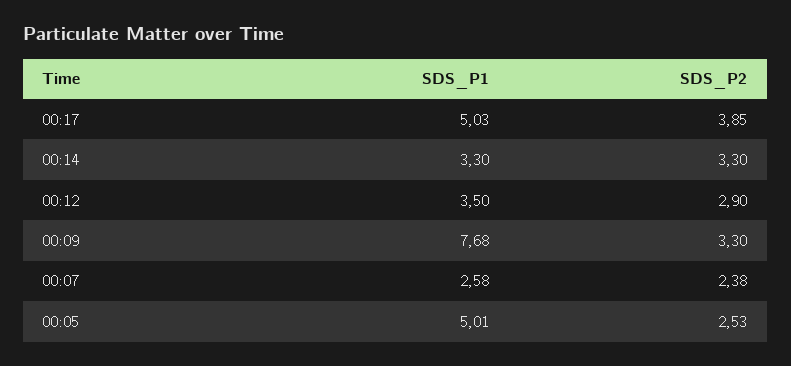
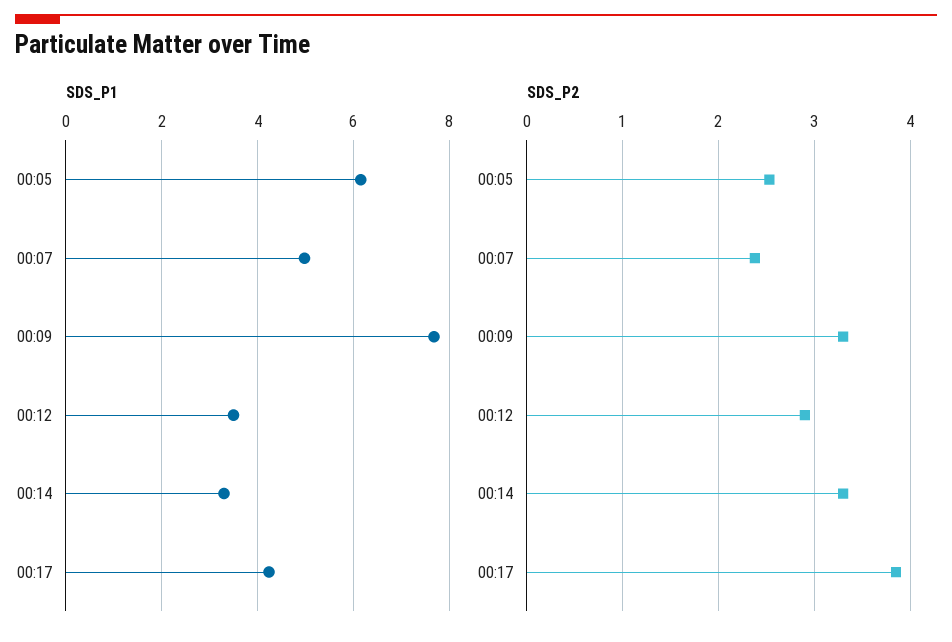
  {
    "SDS_P1": {
-     "00:17": 5.03,
+     "00:17": 4.2,
      "00:14": 3.3,
      "00:12": 3.5,
      "00:09": 7.68,
-     "00:07": 2.58,
+     "00:07": 5,
-     "00:05": 5.01
+     "00:05": 6.2
    },
    "SDS_P2": {
      "00:17": 3.85,
      "00:14": 3.3,
      "00:12": 2.9,
      "00:09": 3.3,
      "00:07": 2.38,
      "00:05": 2.53
    }
  }

